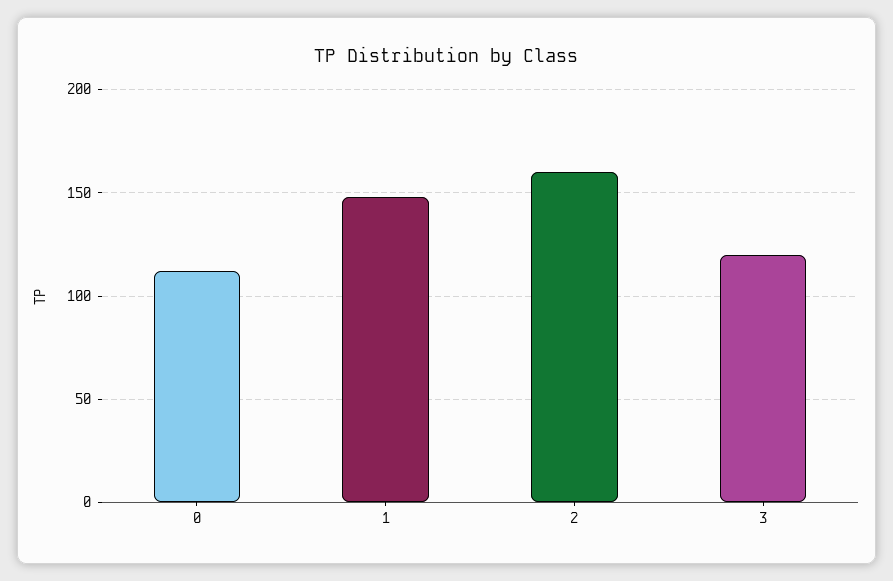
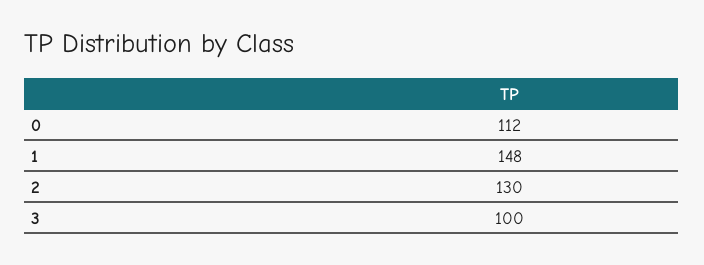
  {
    "0": 112,
    "1": 148,
-   "2": 160,
+   "2": 130,
-   "3": 120
+   "3": 100
  }

